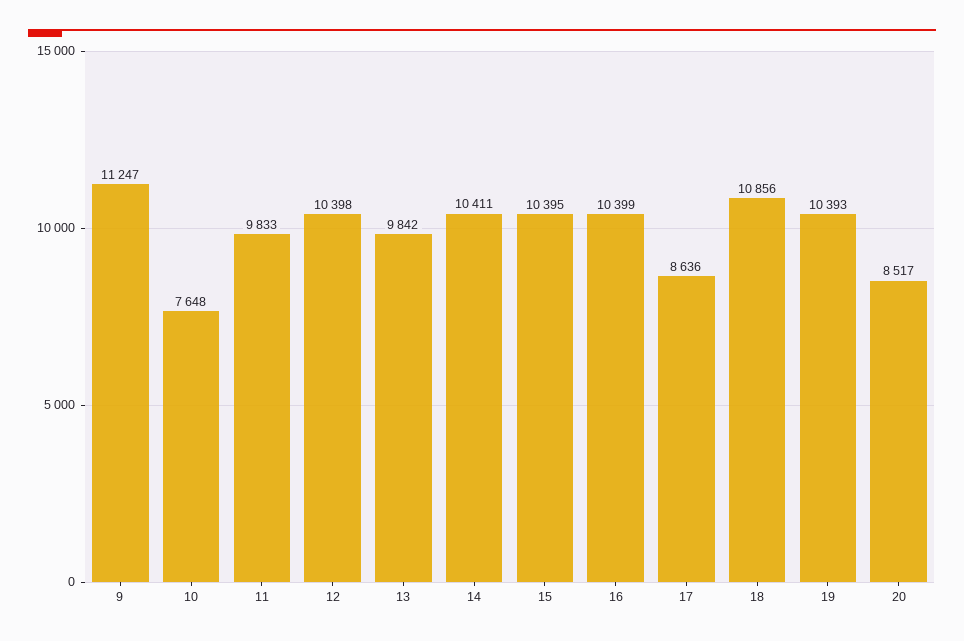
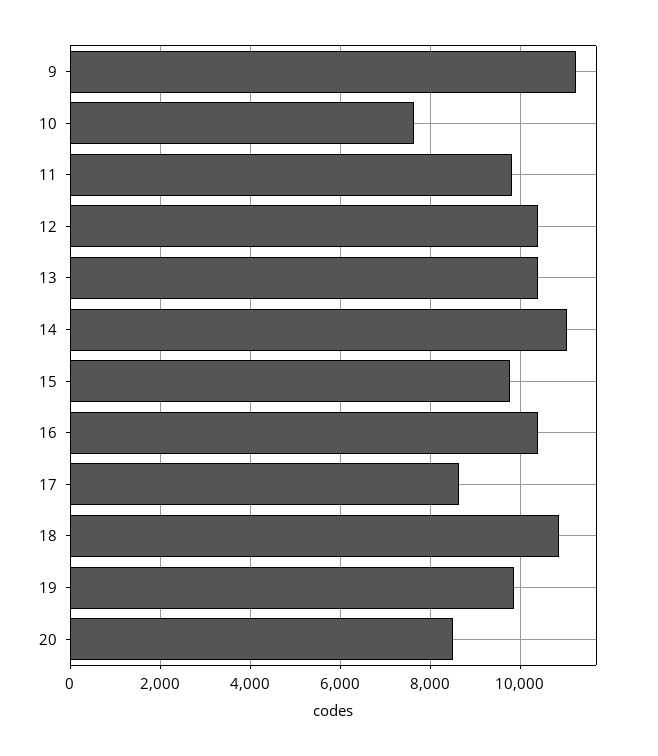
  {
    "9": 11247,
    "10": 7648,
    "11": 9833,
    "12": 10398,
-   "13": 9842,
+   "13": 10400,
-   "14": 10411,
+   "14": 11000,
-   "15": 10395,
+   "15": 9800,
    "16": 10399,
    "17": 8636,
    "18": 10856,
-   "19": 10393,
+   "19": 9800,
    "20": 8517
  }

